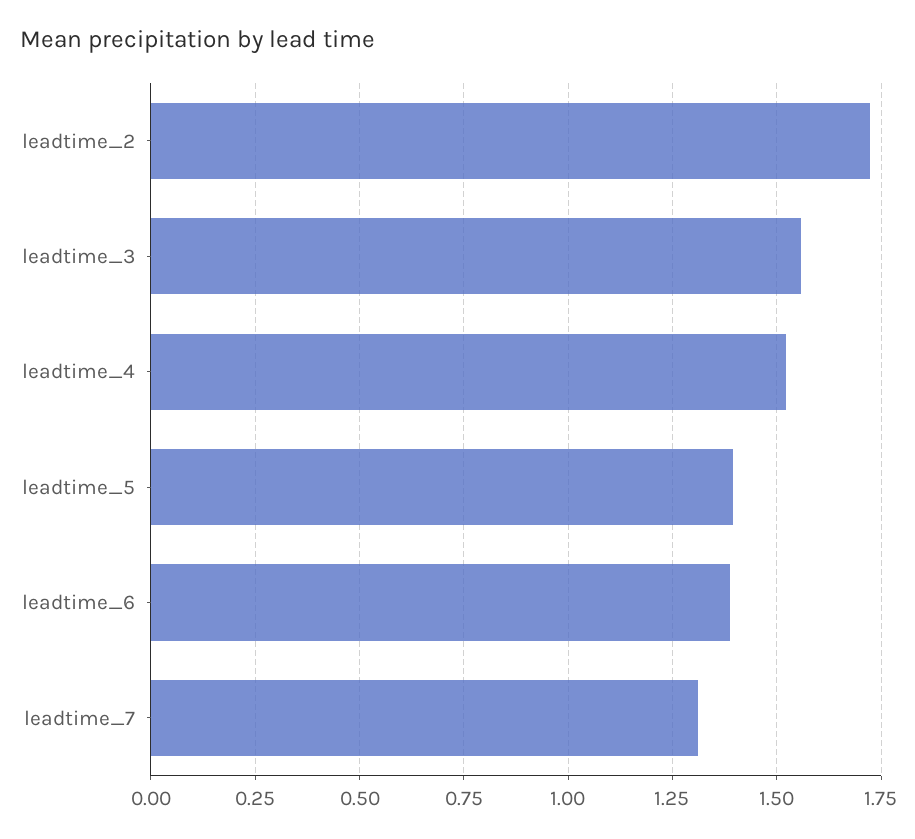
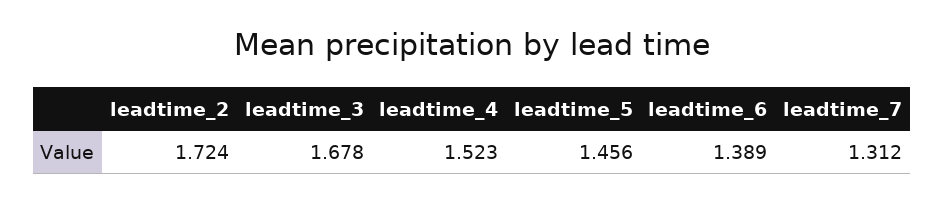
  {
    "leadtime_2": 1.724,
-   "leadtime_3": 1.55,
+   "leadtime_3": 1.678,
    "leadtime_4": 1.523,
-   "leadtime_5": 1.4,
+   "leadtime_5": 1.456,
    "leadtime_6": 1.389,
    "leadtime_7": 1.312
  }

